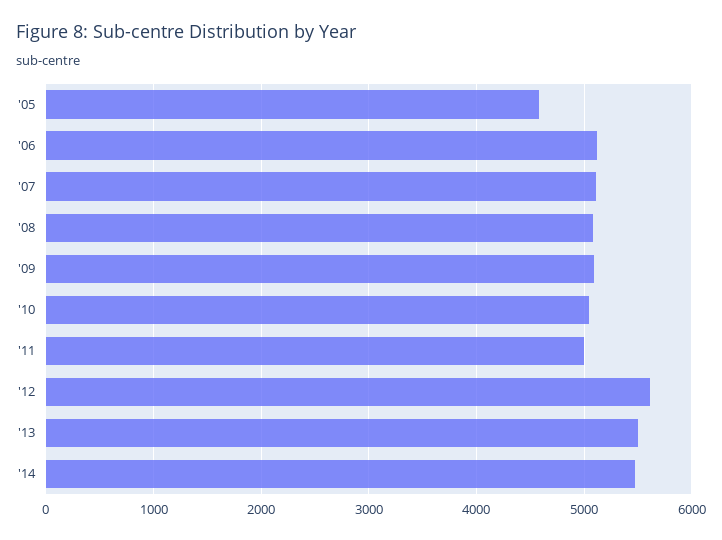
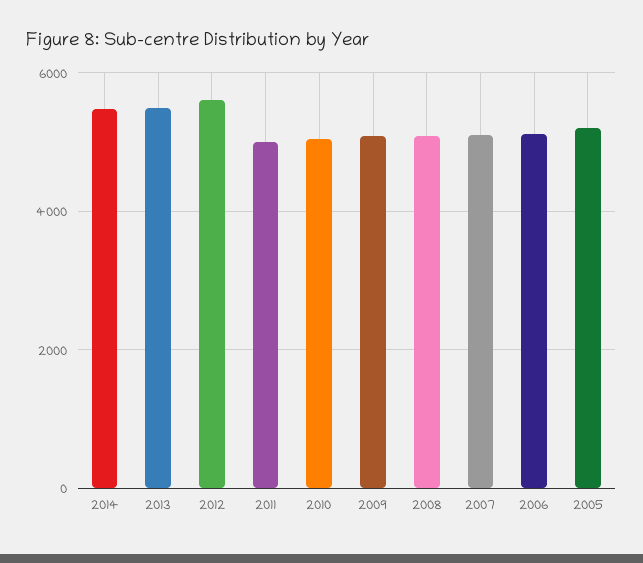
  {
-   "'05": 4600,
+   "'05": 5200,
    "'06": 5100,
    "'07": 5100,
    "'08": 5100,
    "'09": 5100,
    "'10": 5000,
    "'11": 5000,
    "'12": 5600,
    "'13": 5500,
    "'14": 5500
  }

